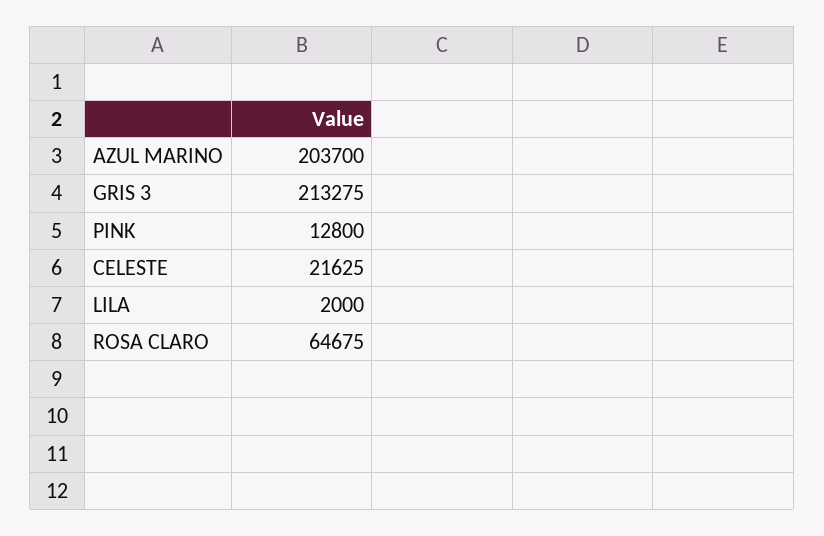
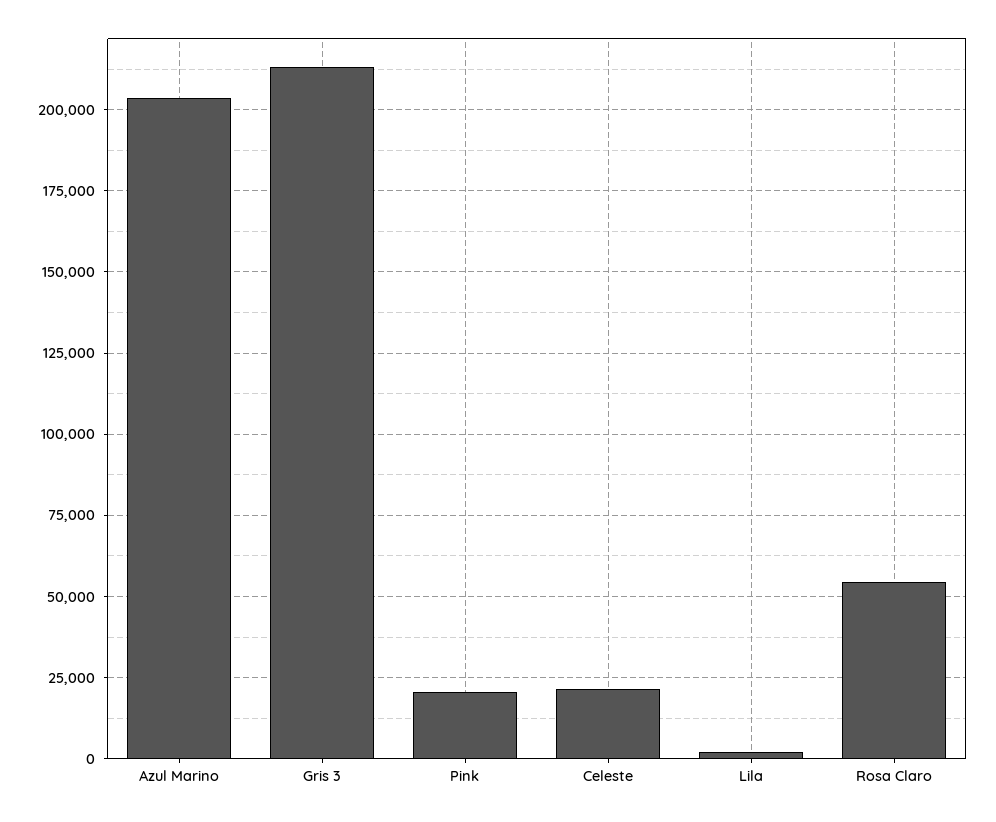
  {
    "AZUL MARINO": 203700,
    "GRIS 3": 213275,
-   "PINK": 12800,
+   "PINK": 20000,
    "CELESTE": 21625,
    "LILA": 2000,
-   "ROSA CLARO": 64675
+   "ROSA CLARO": 55000
  }

